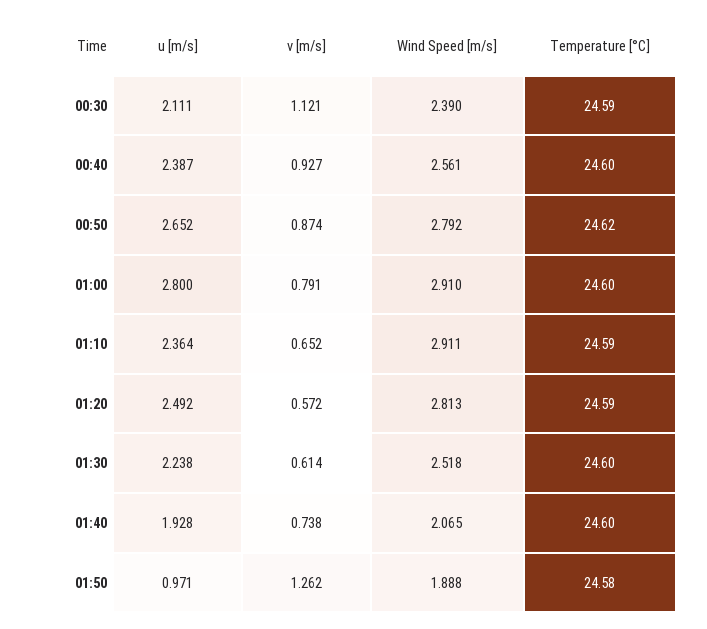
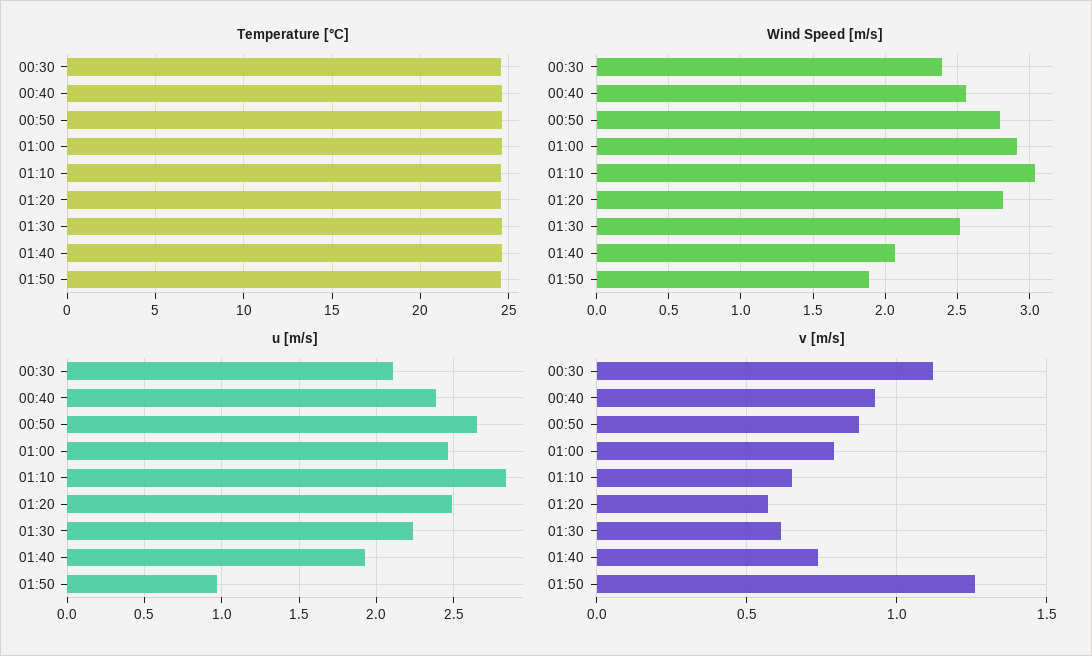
  {
    "u [m/s]": {
      "00:30": 2.111,
      "00:40": 2.387,
      "00:50": 2.652,
-     "01:00": 2.8,
+     "01:00": 2.45,
-     "01:10": 2.364,
+     "01:10": 2.85,
      "01:20": 2.492,
      "01:30": 2.238,
      "01:40": 1.928,
      "01:50": 0.971
    },
    "v [m/s]": {
      "00:30": 1.121,
      "00:40": 0.927,
      "00:50": 0.874,
      "01:00": 0.791,
      "01:10": 0.652,
      "01:20": 0.572,
      "01:30": 0.614,
      "01:40": 0.738,
      "01:50": 1.262
    },
    "Wind Speed [m/s]": {
      "00:30": 2.39,
      "00:40": 2.561,
      "00:50": 2.792,
      "01:00": 2.91,
-     "01:10": 2.911,
+     "01:10": 3.05,
      "01:20": 2.813,
      "01:30": 2.518,
      "01:40": 2.065,
      "01:50": 1.888
    },
    "Temperature [°C]": {
      "00:30": 24.59,
      "00:40": 24.6,
      "00:50": 24.62,
      "01:00": 24.6,
      "01:10": 24.59,
      "01:20": 24.59,
      "01:30": 24.6,
      "01:40": 24.6,
      "01:50": 24.58
    }
  }

